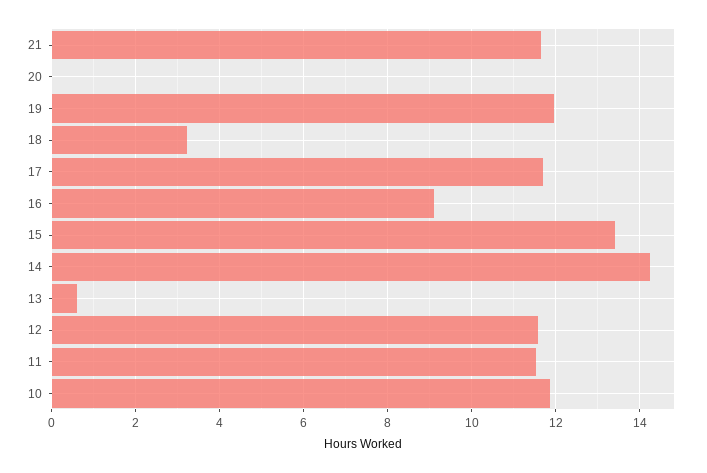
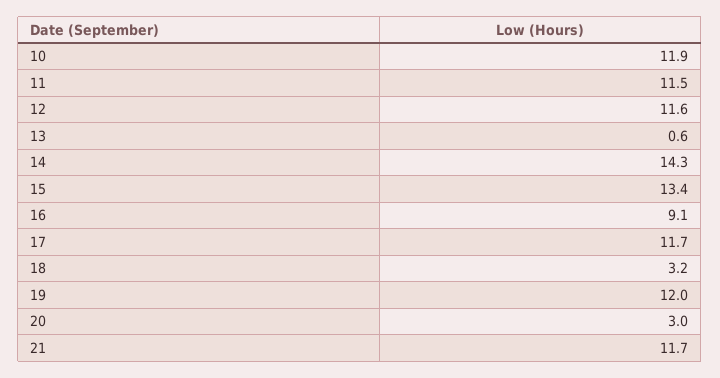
  {
    "21": 11.7,
-   "20": 0,
+   "20": 3,
    "19": 12,
    "18": 3.2,
    "17": 11.7,
    "16": 9.1,
    "15": 13.4,
    "14": 14.3,
    "13": 0.6,
    "12": 11.6,
    "11": 11.5,
    "10": 11.9
  }

